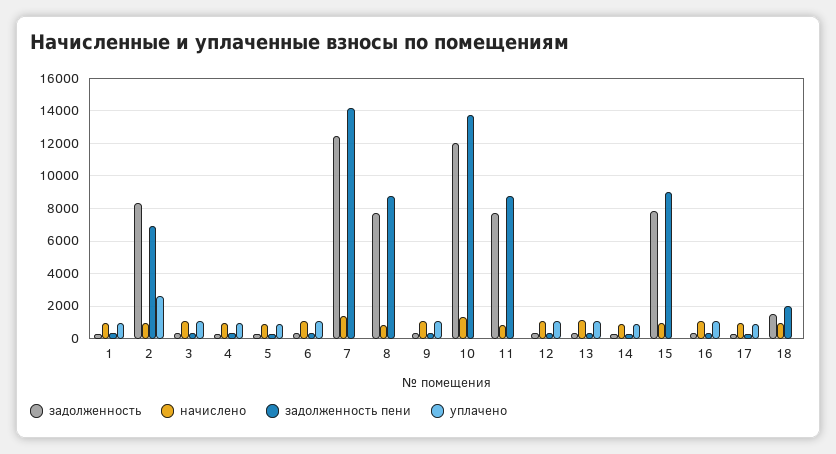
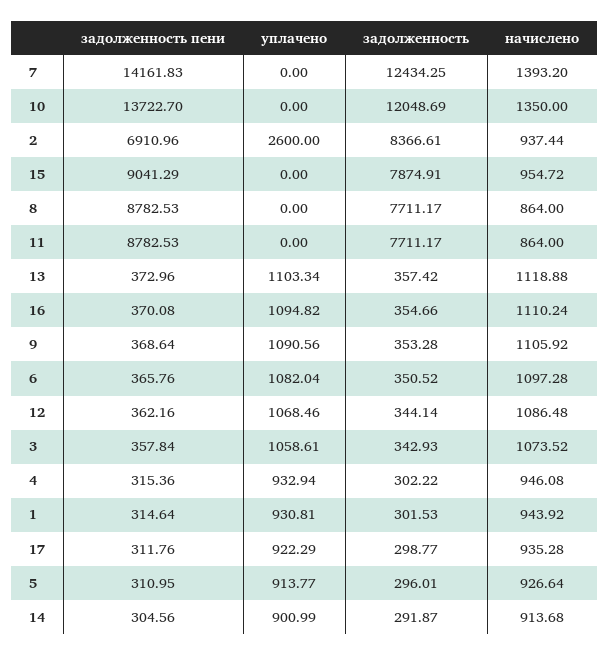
  {
    "задолженность": {
      "1": 301.53,
      "2": 8366.61,
      "3": 342.93,
      "4": 302.22,
      "5": 296.01,
      "6": 350.52,
      "7": 12434.25,
      "8": 7711.17,
      "9": 353.28,
      "10": 12048.69,
      "11": 7711.17,
      "12": 344.14,
      "13": 357.42,
      "14": 291.87,
      "15": 7874.91,
      "16": 354.66,
-     "17": 298.77,
+     "17": 298.77
-     "18": 1500
    },
    "начислено": {
      "1": 943.92,
      "2": 937.44,
      "3": 1073.52,
      "4": 946.08,
      "5": 926.64,
      "6": 1097.28,
      "7": 1393.2,
      "8": 864,
      "9": 1105.92,
      "10": 1350,
      "11": 864,
      "12": 1086.48,
      "13": 1118.88,
      "14": 913.68,
      "15": 954.72,
      "16": 1110.24,
-     "17": 935.28,
+     "17": 935.28
-     "18": 1000
    },
    "задолженность пени": {
      "1": 314.64,
      "2": 6910.96,
      "3": 357.84,
      "4": 315.36,
      "5": 310.95,
      "6": 365.76,
      "7": 14161.83,
      "8": 8782.53,
      "9": 368.64,
      "10": 13722.7,
      "11": 8782.53,
      "12": 362.16,
      "13": 372.96,
      "14": 304.56,
      "15": 9041.29,
      "16": 370.08,
-     "17": 311.76,
+     "17": 311.76
-     "18": 2000
    },
    "уплачено": {
      "1": 930.81,
      "2": 2600,
      "3": 1058.61,
      "4": 932.94,
      "5": 913.77,
      "6": 1082.04,
      "7": 0,
      "8": 0,
      "9": 1090.56,
      "10": 0,
      "11": 0,
      "12": 1068.46,
      "13": 1103.34,
      "14": 900.99,
      "15": 0,
      "16": 1094.82,
-     "17": 922.29,
+     "17": 922.29
-     "18": 0
    }
  }

